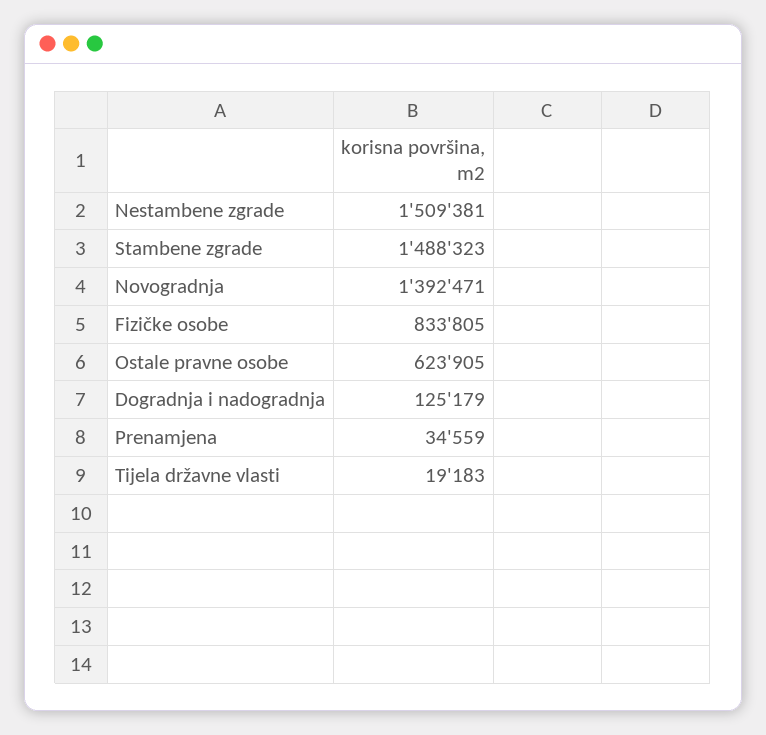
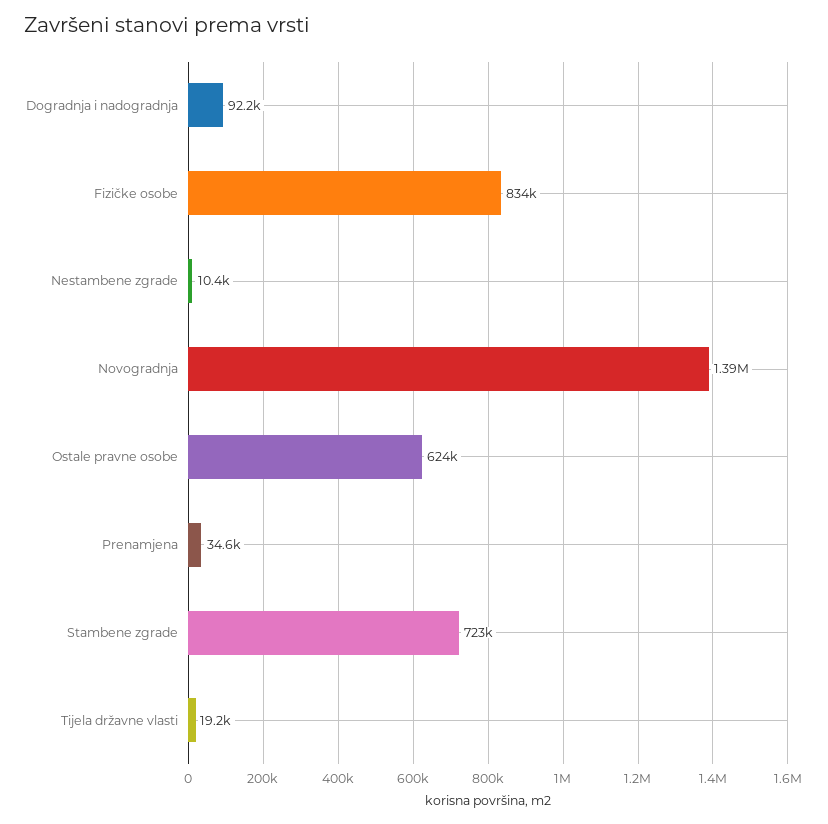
  {
-   "Nestambene zgrade": 1509381,
+   "Nestambene zgrade": 10400,
-   "Stambene zgrade": 1488323,
+   "Stambene zgrade": 723000,
    "Novogradnja": 1392471,
    "Fizičke osobe": 833805,
    "Ostale pravne osobe": 623905,
-   "Dogradnja i nadogradnja": 125179,
+   "Dogradnja i nadogradnja": 92200,
    "Prenamjena": 34559,
    "Tijela državne vlasti": 19183
  }

